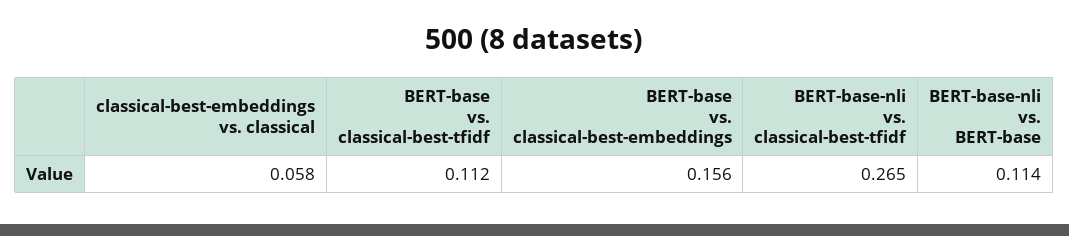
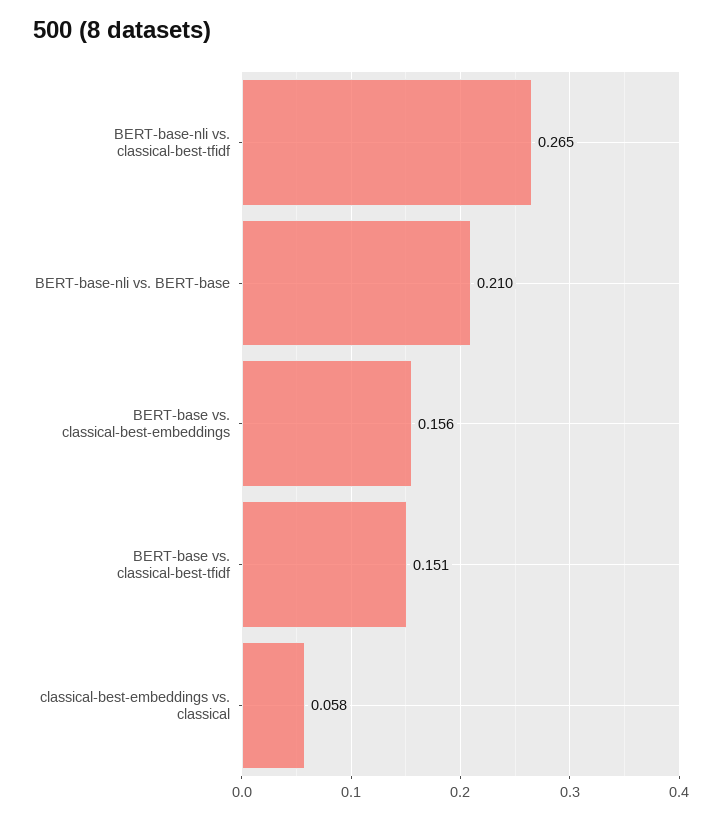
  {
    "classical-best-embeddings vs. classical": 0.058,
-   "BERT-base vs. classical-best-tfidf": 0.112,
+   "BERT-base vs. classical-best-tfidf": 0.151,
    "BERT-base vs. classical-best-embeddings": 0.156,
    "BERT-base-nli vs. classical-best-tfidf": 0.265,
-   "BERT-base-nli vs. BERT-base": 0.114
+   "BERT-base-nli vs. BERT-base": 0.21
  }

